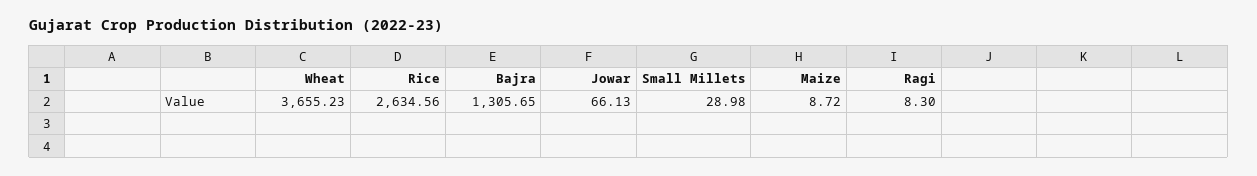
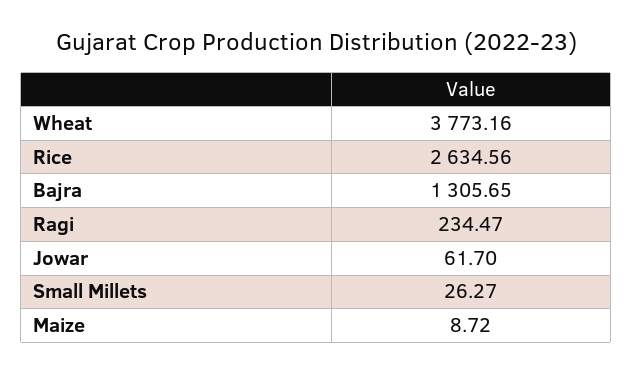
  {
-   "Wheat": 3655.23,
+   "Wheat": 3773.16,
    "Rice": 2634.56,
    "Bajra": 1305.65,
-   "Jowar": 66.13,
+   "Jowar": 61.7,
-   "Small Millets": 28.98,
+   "Small Millets": 26.27,
    "Maize": 8.72,
-   "Ragi": 8.3
+   "Ragi": 234.47
  }

